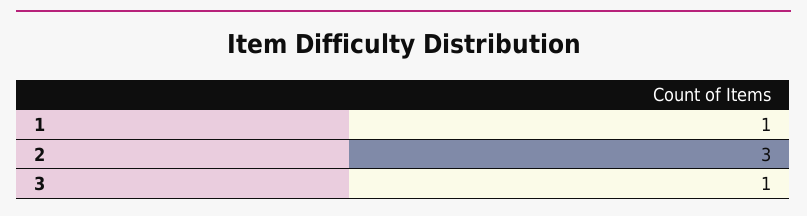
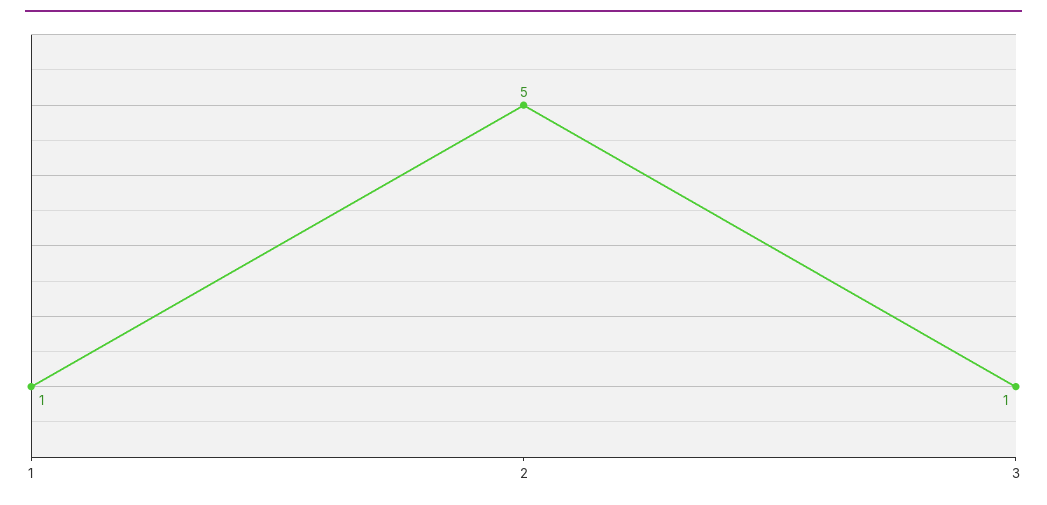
  {
    "1": 1,
-   "2": 3,
+   "2": 5,
    "3": 1
  }

